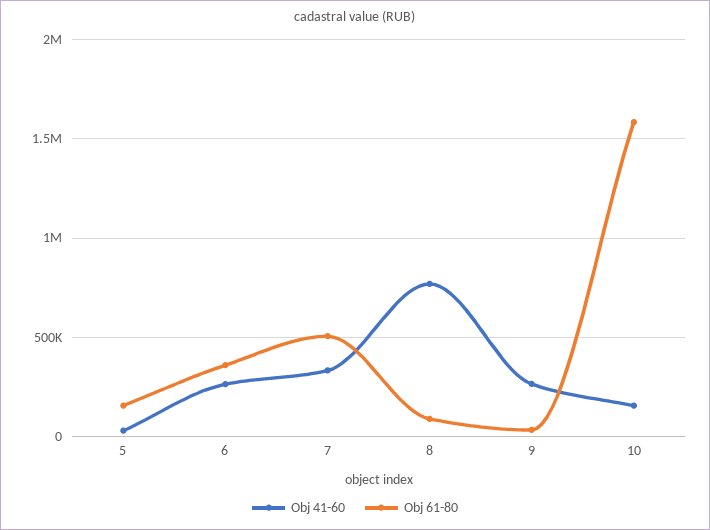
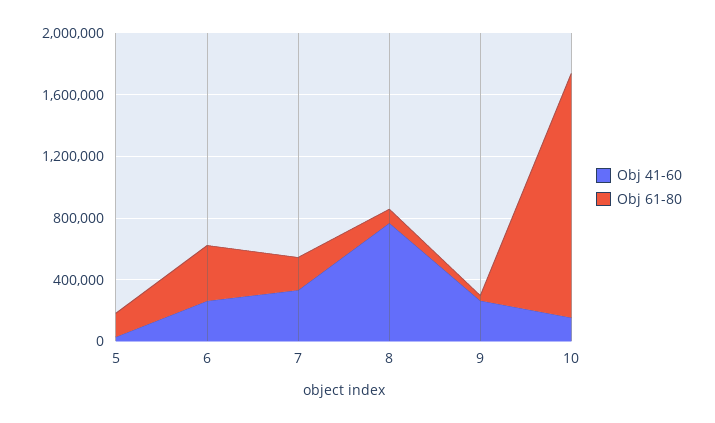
  {
    "Obj 41-60": {
      "5": 50000,
      "6": 250000,
      "7": 350000,
      "8": 750000,
      "9": 250000,
      "10": 150000
    },
    "Obj 61-80": {
      "5": 150000,
      "6": 350000,
-     "7": 500000,
+     "7": 200000,
      "8": 100000,
      "9": 50000,
      "10": 1600000
    }
  }

